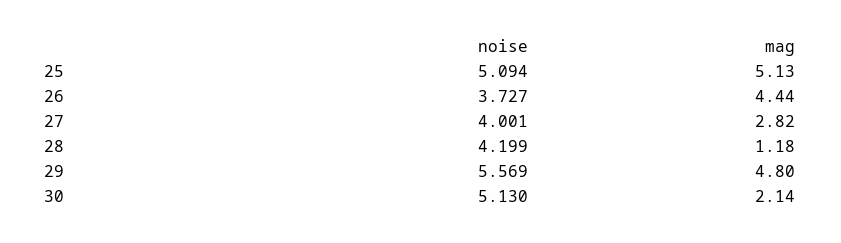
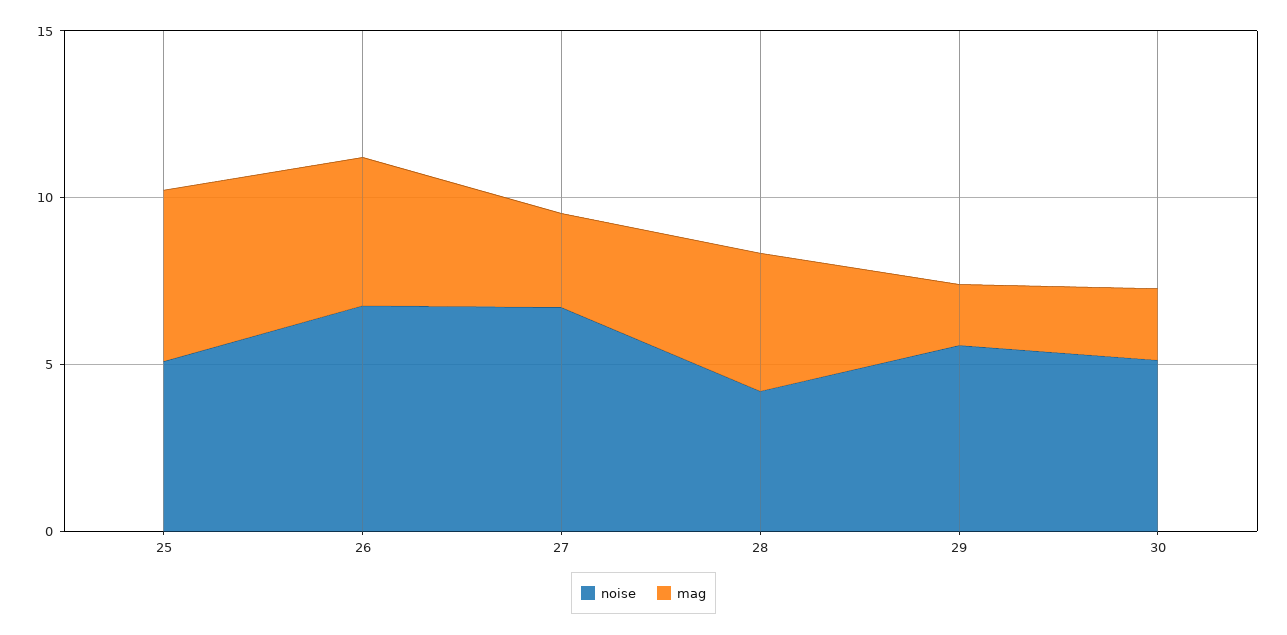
  {
    "noise": {
      "25": 5.094,
-     "26": 3.727,
+     "26": 7,
-     "27": 4.001,
+     "27": 7,
      "28": 4.199,
      "29": 5.569,
      "30": 5.13
    },
    "mag": {
      "25": 5.13,
      "26": 4.44,
      "27": 2.82,
-     "28": 1.18,
+     "28": 4,
-     "29": 4.8,
+     "29": 2,
      "30": 2.14
    }
  }

